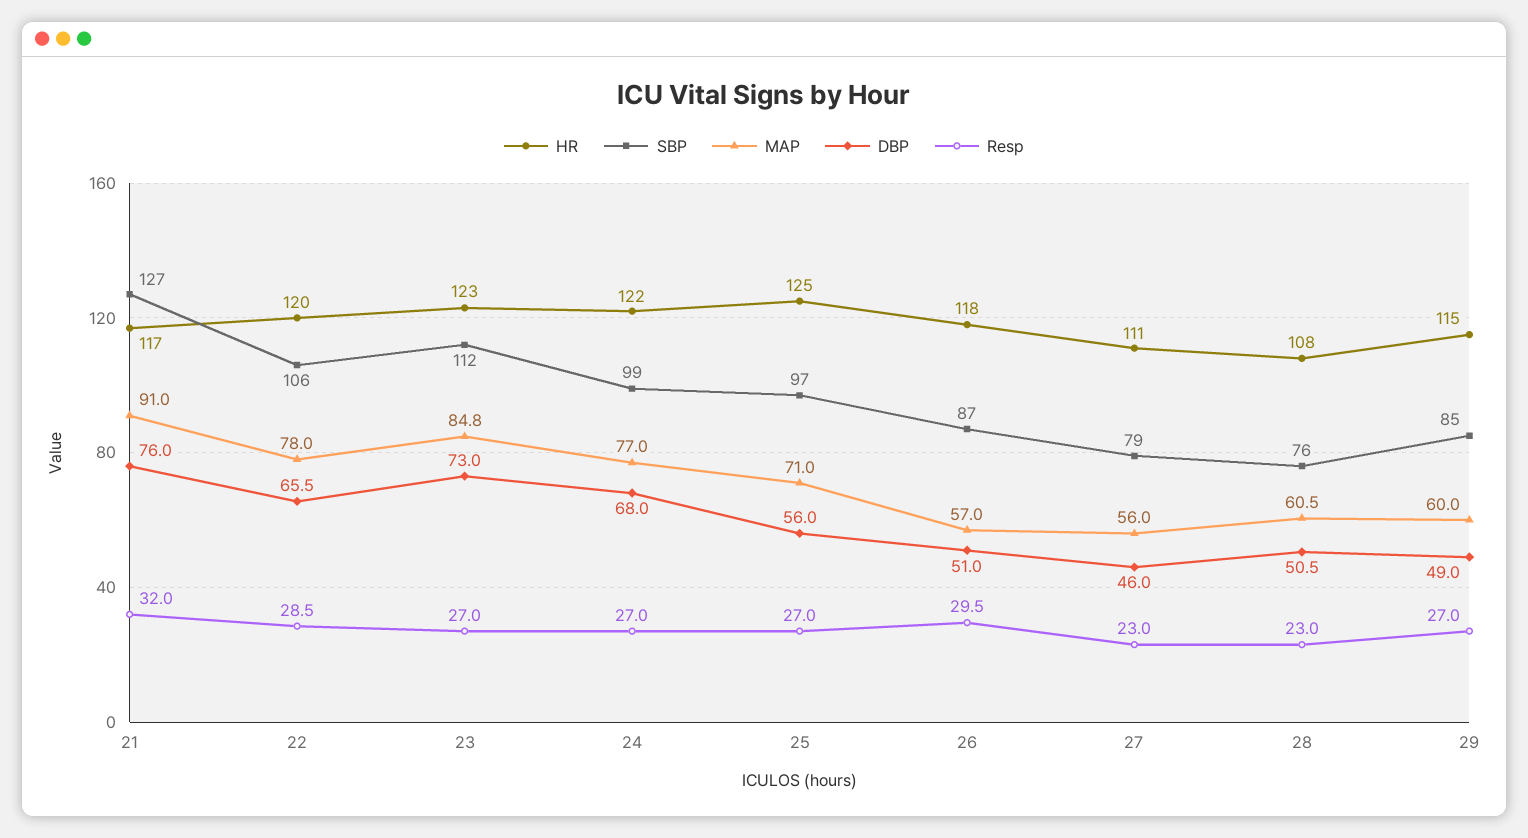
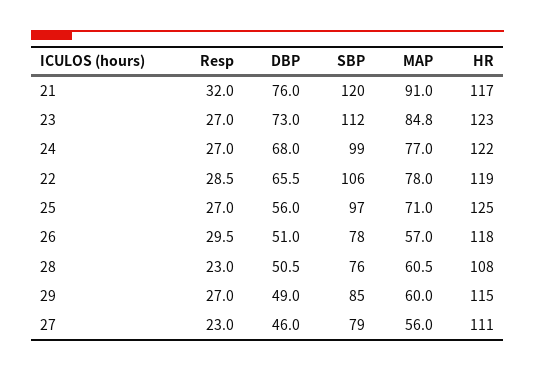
  {
    "HR": {
      "21": 117,
-     "22": 120,
+     "22": 119,
      "23": 123,
      "24": 122,
      "25": 125,
      "26": 118,
      "27": 111,
      "28": 108,
      "29": 115
    },
    "SBP": {
-     "21": 127,
+     "21": 120,
      "22": 106,
      "23": 112,
      "24": 99,
      "25": 97,
-     "26": 87,
+     "26": 78,
      "27": 79,
      "28": 76,
      "29": 85
    },
    "MAP": {
      "21": 91,
      "22": 78,
      "23": 84.8,
      "24": 77,
      "25": 71,
      "26": 57,
      "27": 56,
      "28": 60.5,
      "29": 60
    },
    "DBP": {
      "21": 76,
      "22": 65.5,
      "23": 73,
      "24": 68,
      "25": 56,
      "26": 51,
      "27": 46,
      "28": 50.5,
      "29": 49
    },
    "Resp": {
      "21": 32,
      "22": 28.5,
      "23": 27,
      "24": 27,
      "25": 27,
      "26": 29.5,
      "27": 23,
      "28": 23,
      "29": 27
    }
  }

